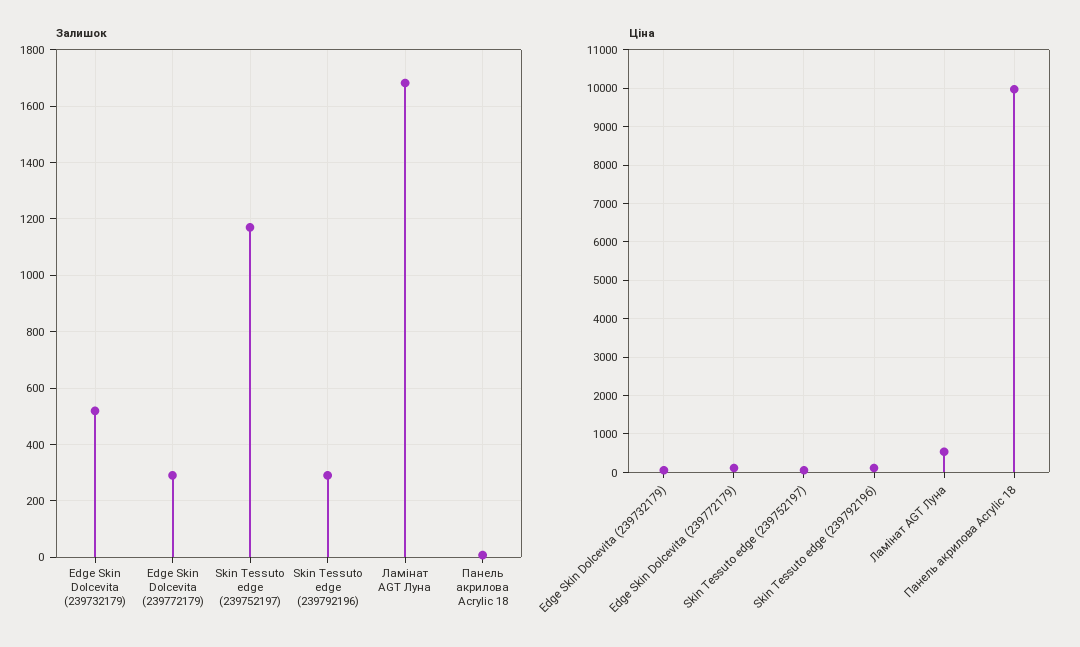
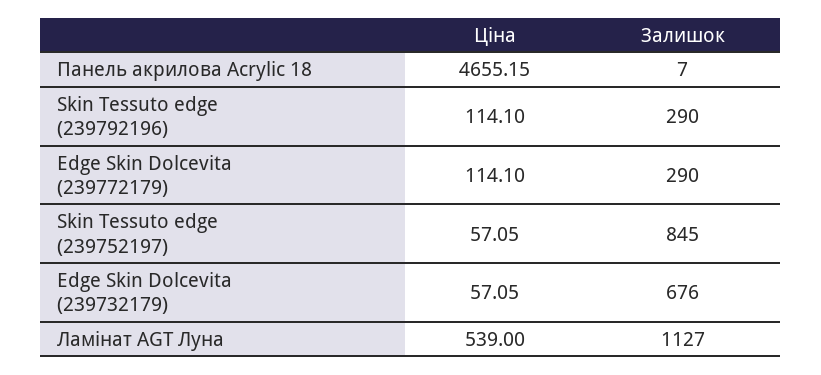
  {
    "Залишок": {
-     "Edge Skin Dolcevita (239732179)": 525,
+     "Edge Skin Dolcevita (239732179)": 676,
      "Edge Skin Dolcevita (239772179)": 290,
-     "Skin Tessuto edge (239752197)": 1175,
+     "Skin Tessuto edge (239752197)": 845,
      "Skin Tessuto edge (239792196)": 290,
-     "Ламінат AGT Луна": 1675,
+     "Ламінат AGT Луна": 1127,
      "Панель акрилова Acrylic 18": 7
    },
    "Ціна": {
      "Edge Skin Dolcevita (239732179)": 57.05,
      "Edge Skin Dolcevita (239772179)": 114.1,
      "Skin Tessuto edge (239752197)": 57.05,
      "Skin Tessuto edge (239792196)": 114.1,
      "Ламінат AGT Луна": 539,
-     "Панель акрилова Acrylic 18": 10000
+     "Панель акрилова Acrylic 18": 4655.15
    }
  }

